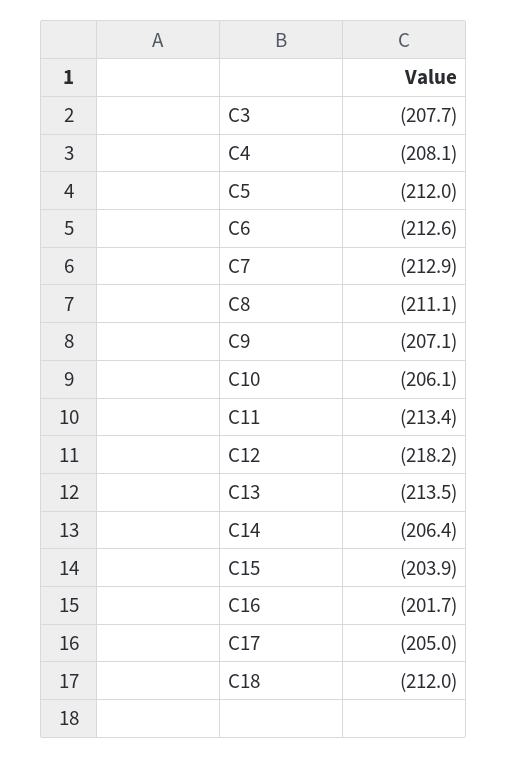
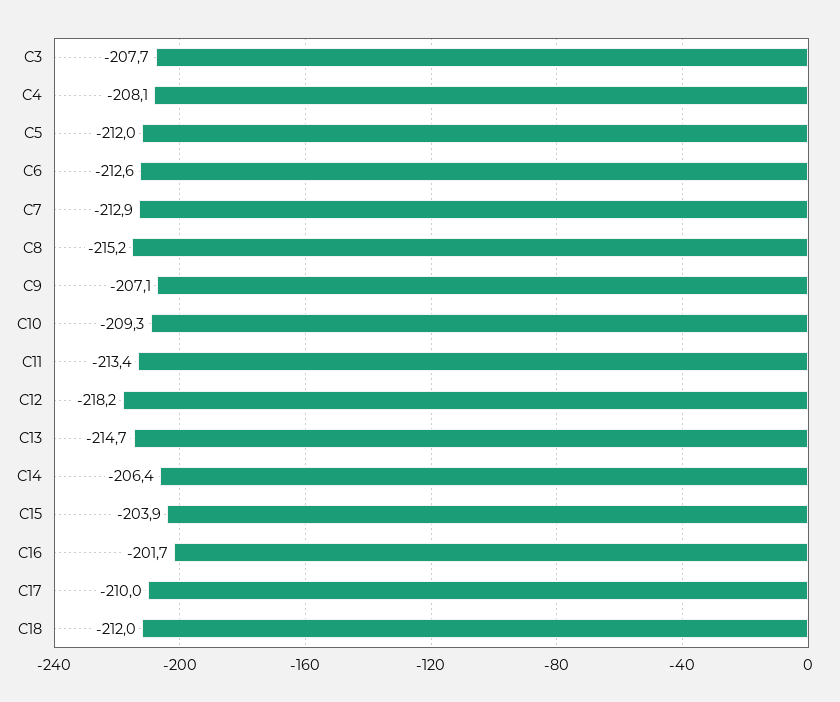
  {
    "C3": -207.7,
    "C4": -208.1,
    "C5": -212,
    "C6": -212.6,
    "C7": -212.9,
-   "C8": -211.1,
+   "C8": -215.2,
    "C9": -207.1,
-   "C10": -206.1,
+   "C10": -209.3,
    "C11": -213.4,
    "C12": -218.2,
-   "C13": -213.5,
+   "C13": -214.7,
    "C14": -206.4,
    "C15": -203.9,
    "C16": -201.7,
-   "C17": -205,
+   "C17": -210,
    "C18": -212
  }

